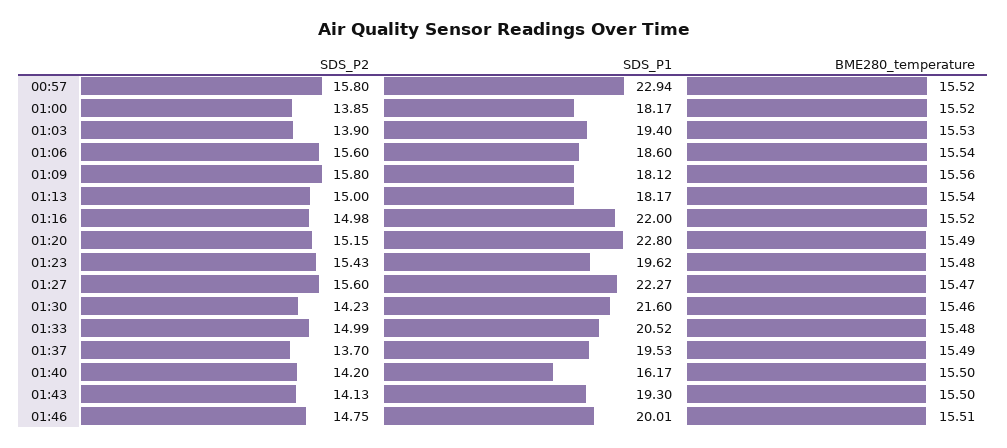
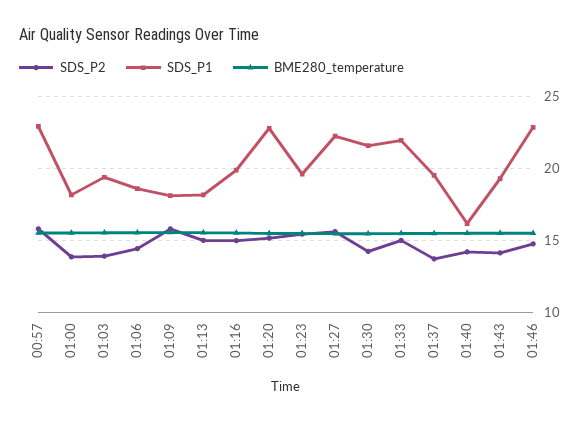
  {
    "SDS_P2": {
      "00:57": 15.8,
      "01:00": 13.85,
      "01:03": 13.9,
-     "01:06": 15.6,
+     "01:06": 14.5,
      "01:09": 15.8,
      "01:13": 15,
      "01:16": 14.98,
      "01:20": 15.15,
      "01:23": 15.43,
      "01:27": 15.6,
      "01:30": 14.23,
      "01:33": 14.99,
      "01:37": 13.7,
      "01:40": 14.2,
      "01:43": 14.13,
      "01:46": 14.75
    },
    "SDS_P1": {
      "00:57": 22.94,
      "01:00": 18.17,
      "01:03": 19.4,
      "01:06": 18.6,
      "01:09": 18.12,
      "01:13": 18.17,
-     "01:16": 22,
+     "01:16": 20,
      "01:20": 22.8,
      "01:23": 19.62,
      "01:27": 22.27,
      "01:30": 21.6,
-     "01:33": 20.52,
+     "01:33": 22,
      "01:37": 19.53,
      "01:40": 16.17,
      "01:43": 19.3,
-     "01:46": 20.01
+     "01:46": 23
    },
    "BME280_temperature": {
      "00:57": 15.52,
      "01:00": 15.52,
      "01:03": 15.53,
      "01:06": 15.54,
      "01:09": 15.56,
      "01:13": 15.54,
      "01:16": 15.52,
      "01:20": 15.49,
      "01:23": 15.48,
      "01:27": 15.47,
      "01:30": 15.46,
      "01:33": 15.48,
      "01:37": 15.49,
      "01:40": 15.5,
      "01:43": 15.5,
      "01:46": 15.51
    }
  }

